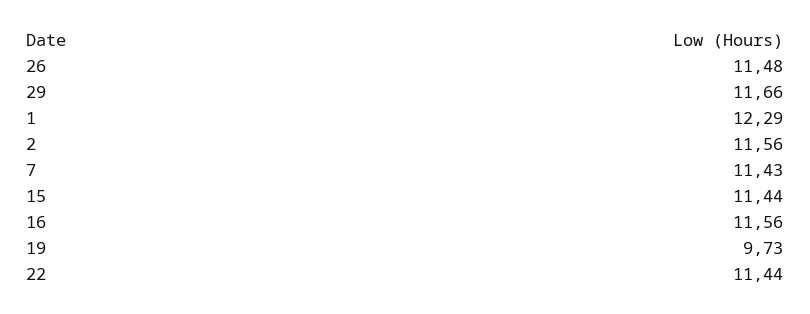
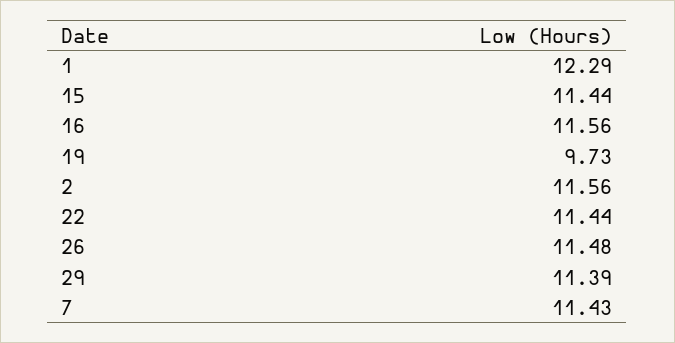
  {
    "26": 11.48,
-   "29": 11.66,
+   "29": 11.39,
    "1": 12.29,
    "2": 11.56,
    "7": 11.43,
    "15": 11.44,
    "16": 11.56,
    "19": 9.73,
    "22": 11.44
  }

